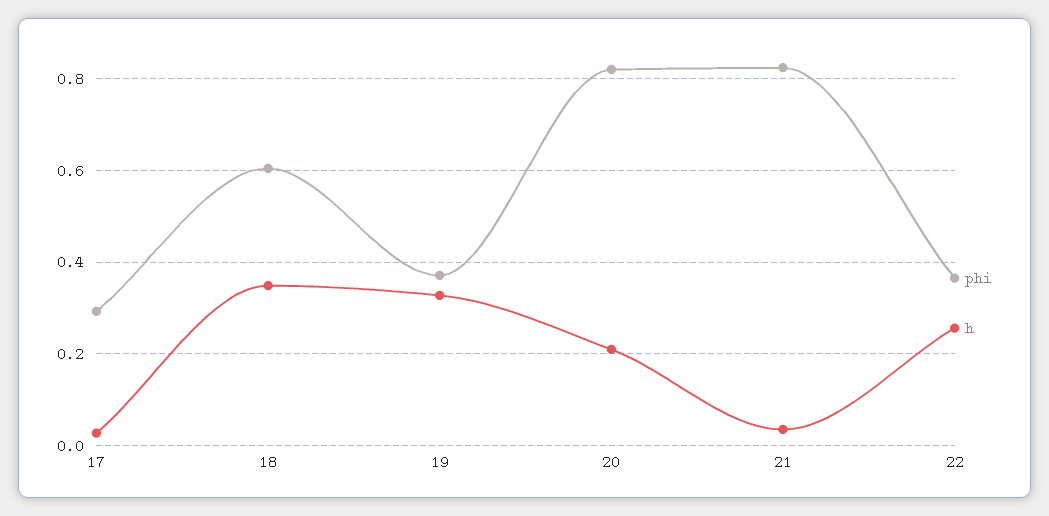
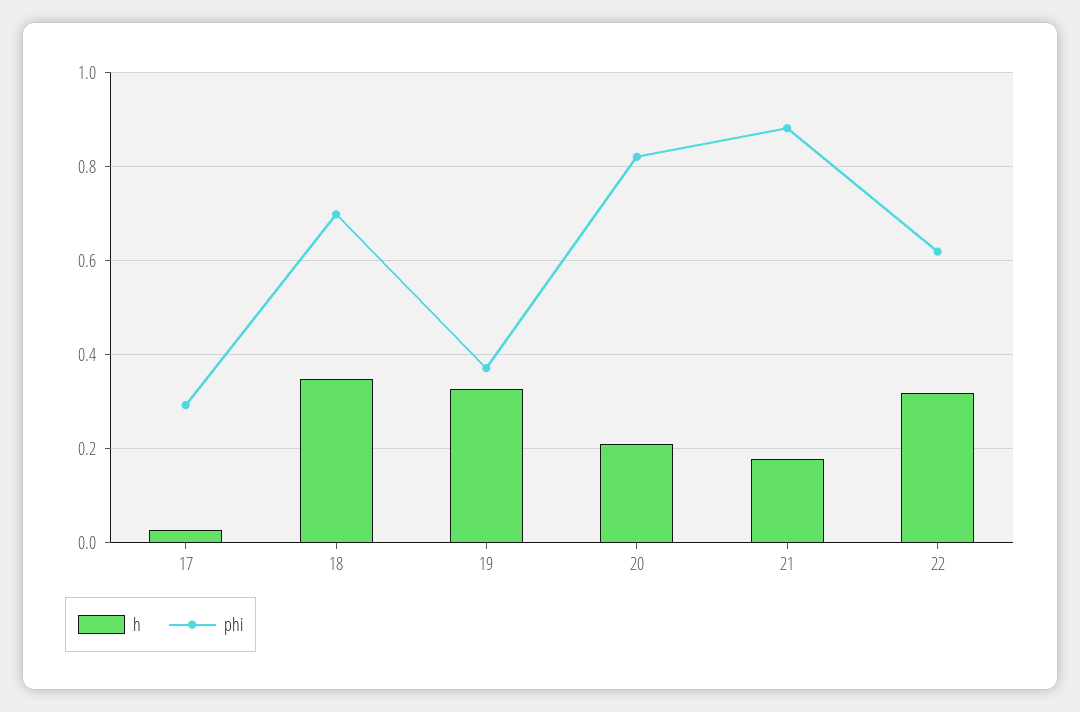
  {
    "phi": {
      "17": 0.3,
-     "18": 0.6,
+     "18": 0.7,
      "19": 0.38,
      "20": 0.82,
-     "21": 0.82,
+     "21": 0.88,
-     "22": 0.36
+     "22": 0.62
    },
    "h": {
      "17": 0.02,
      "18": 0.34,
      "19": 0.32,
      "20": 0.22,
-     "21": 0.04,
+     "21": 0.18,
-     "22": 0.26
+     "22": 0.32
    }
  }

